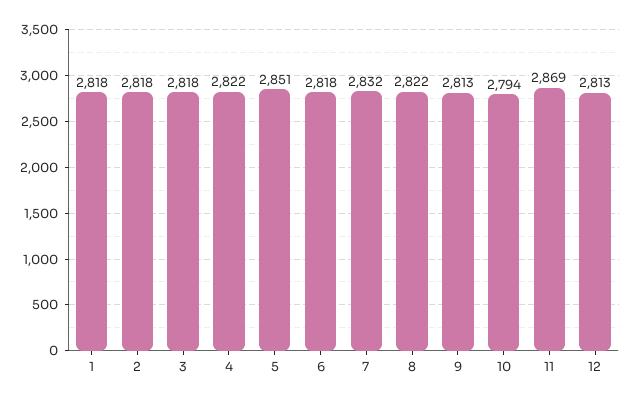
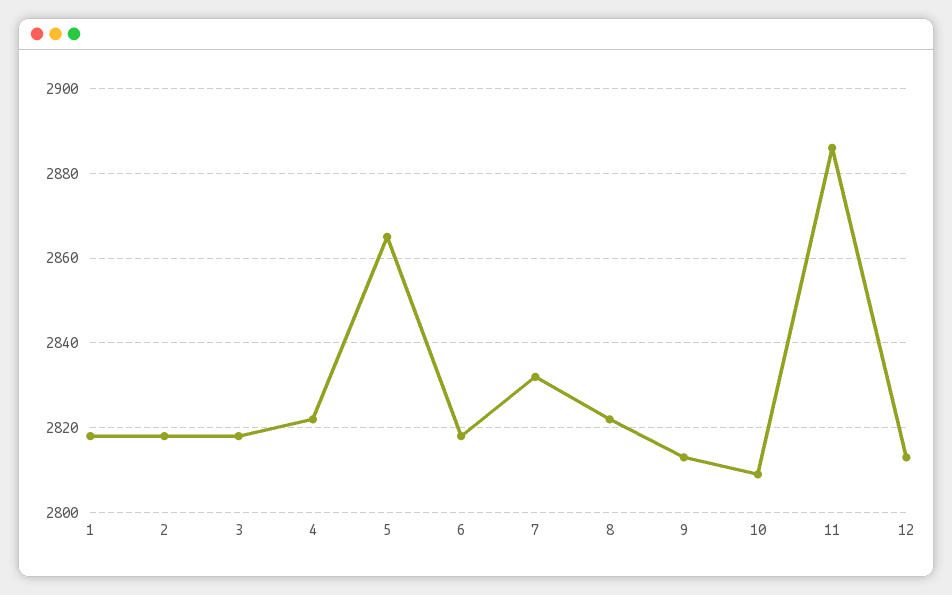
  {
    "1": 2818,
    "2": 2818,
    "3": 2818,
    "4": 2822,
-   "5": 2851,
+   "5": 2865,
    "6": 2818,
    "7": 2832,
    "8": 2822,
    "9": 2813,
-   "10": 2794,
+   "10": 2810,
-   "11": 2869,
+   "11": 2885,
    "12": 2813
  }

